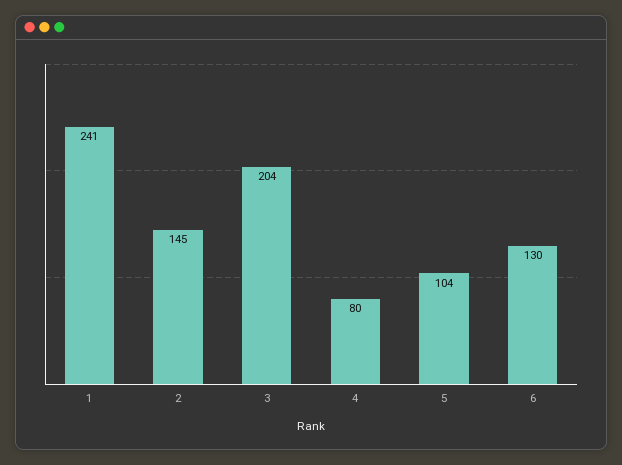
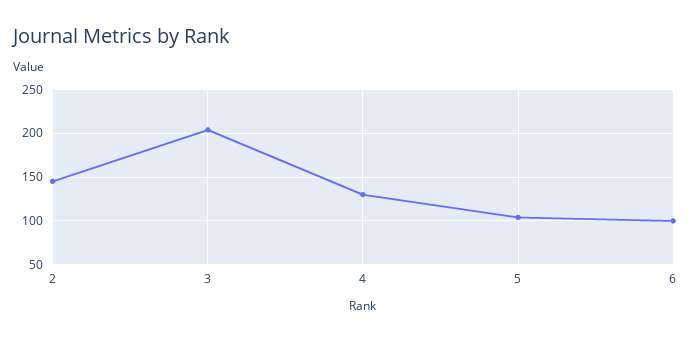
  {
-   "1": 241,
    "2": 145,
    "3": 204,
-   "4": 80,
+   "4": 130,
    "5": 104,
-   "6": 130
+   "6": 100
  }

